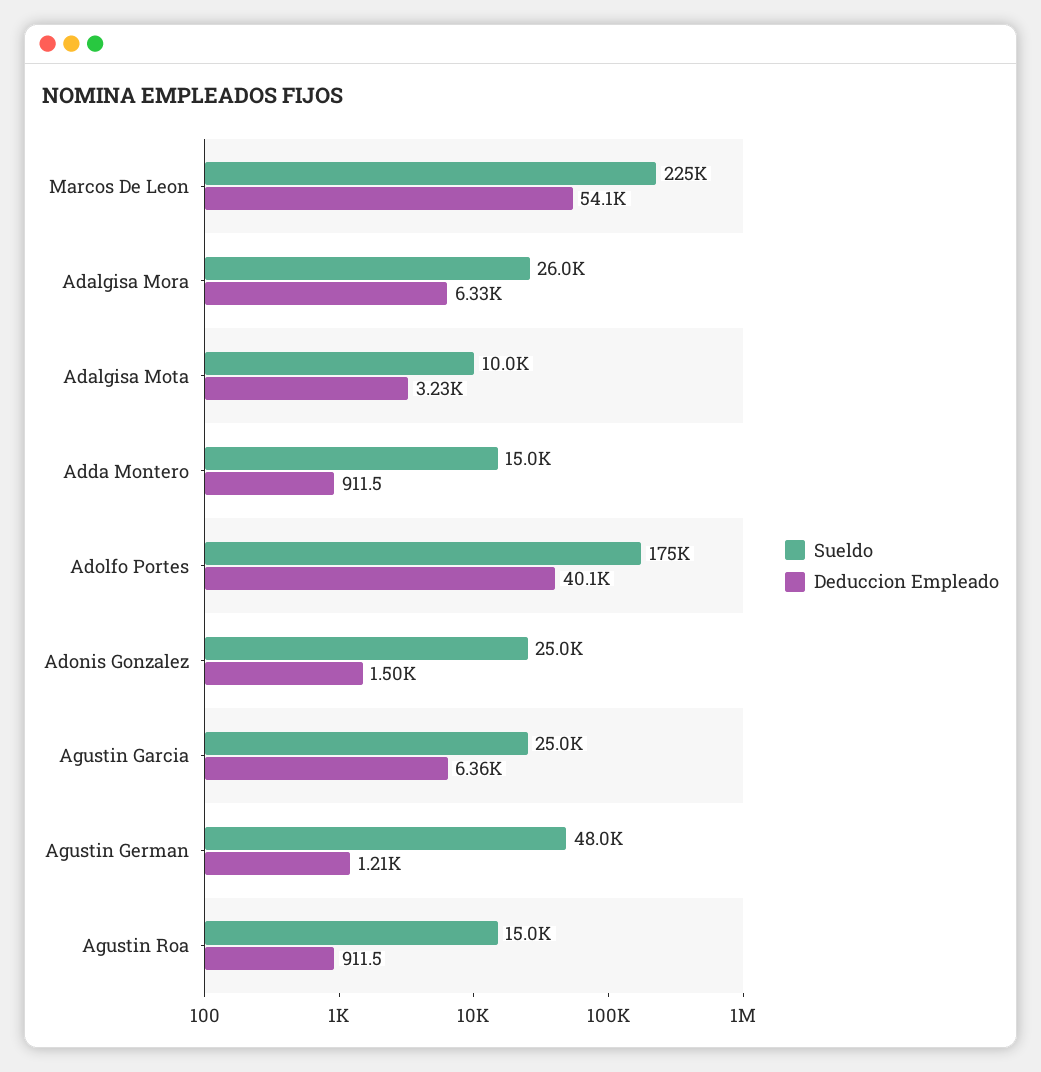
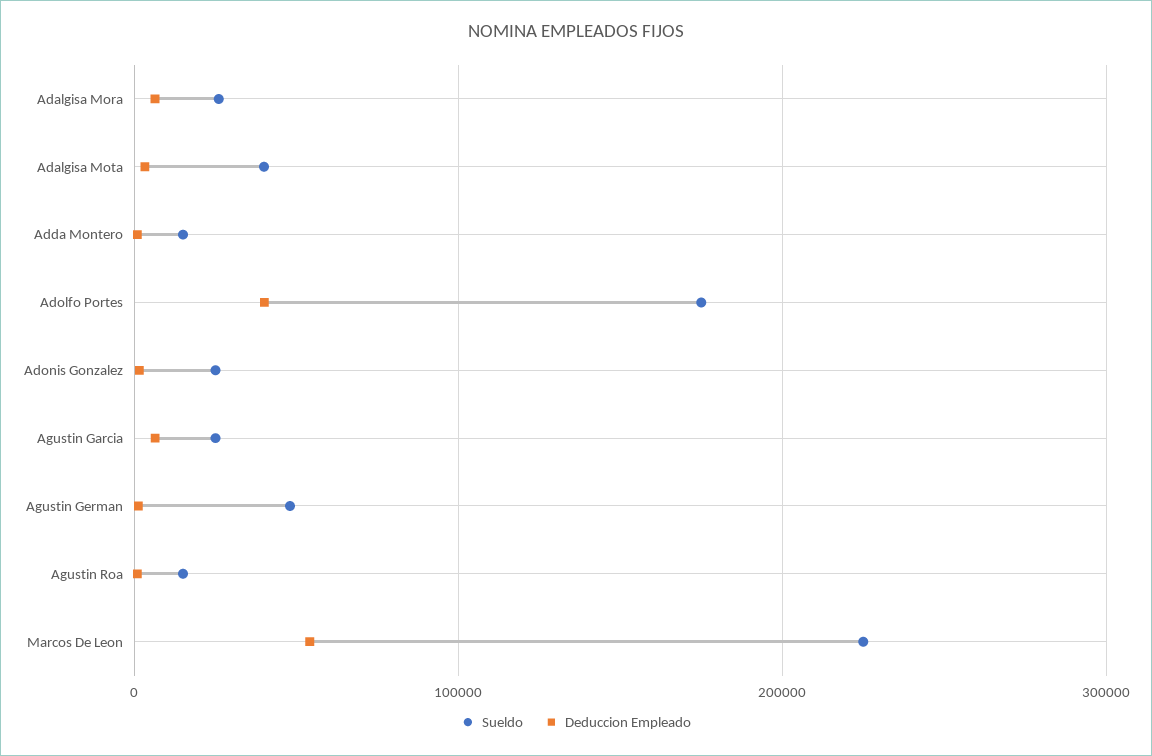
  {
    "Sueldo": {
      "Marcos De Leon": 225000,
      "Adalgisa Mora": 26000,
-     "Adalgisa Mota": 10000,
+     "Adalgisa Mota": 40000,
      "Adda Montero": 15000,
      "Adolfo Portes": 175000,
      "Adonis Gonzalez": 25000,
      "Agustin Garcia": 25000,
      "Agustin German": 48000,
      "Agustin Roa": 15000
    },
    "Deduccion Empleado": {
      "Marcos De Leon": 54100,
      "Adalgisa Mora": 6330,
      "Adalgisa Mota": 3230,
      "Adda Montero": 911.5,
      "Adolfo Portes": 40100,
      "Adonis Gonzalez": 1500,
      "Agustin Garcia": 6360,
      "Agustin German": 1210,
      "Agustin Roa": 911.5
    }
  }

